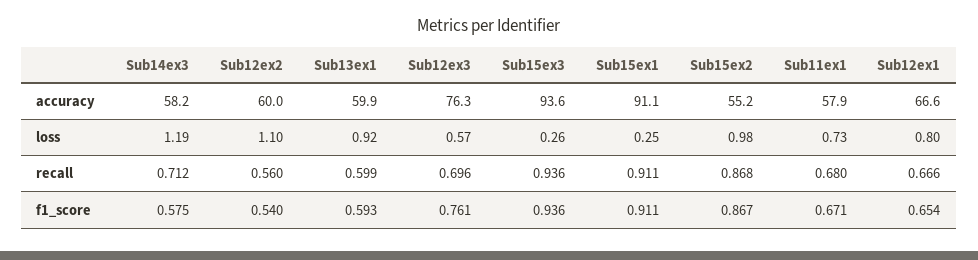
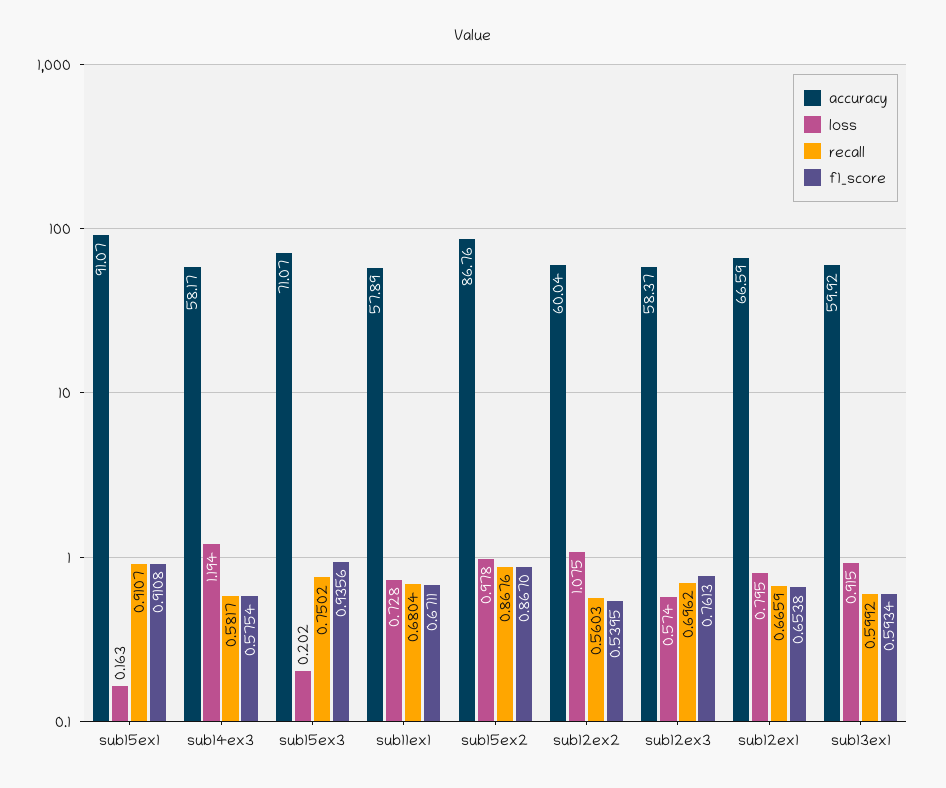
  {
    "accuracy": {
      "Sub14ex3": 58.17,
      "Sub12ex2": 60.04,
      "Sub13ex1": 59.92,
-     "Sub12ex3": 76.3,
+     "Sub12ex3": 58.37,
-     "Sub15ex3": 93.6,
+     "Sub15ex3": 71.07,
      "Sub15ex1": 91.07,
-     "Sub15ex2": 55.2,
+     "Sub15ex2": 86.76,
      "Sub11ex1": 57.89,
      "Sub12ex1": 66.59
    },
    "loss": {
      "Sub14ex3": 1.194,
-     "Sub12ex2": 1.1,
+     "Sub12ex2": 1.075,
      "Sub13ex1": 0.915,
      "Sub12ex3": 0.574,
-     "Sub15ex3": 0.26,
+     "Sub15ex3": 0.202,
-     "Sub15ex1": 0.25,
+     "Sub15ex1": 0.163,
      "Sub15ex2": 0.978,
      "Sub11ex1": 0.728,
      "Sub12ex1": 0.795
    },
    "recall": {
-     "Sub14ex3": 0.712,
+     "Sub14ex3": 0.5817,
      "Sub12ex2": 0.5603,
      "Sub13ex1": 0.5992,
      "Sub12ex3": 0.6962,
-     "Sub15ex3": 0.936,
+     "Sub15ex3": 0.7502,
      "Sub15ex1": 0.9107,
      "Sub15ex2": 0.8676,
      "Sub11ex1": 0.6804,
      "Sub12ex1": 0.6659
    },
    "f1_score": {
      "Sub14ex3": 0.5754,
      "Sub12ex2": 0.5395,
      "Sub13ex1": 0.5934,
      "Sub12ex3": 0.7613,
      "Sub15ex3": 0.9356,
      "Sub15ex1": 0.9108,
      "Sub15ex2": 0.867,
      "Sub11ex1": 0.6711,
      "Sub12ex1": 0.6538
    }
  }

